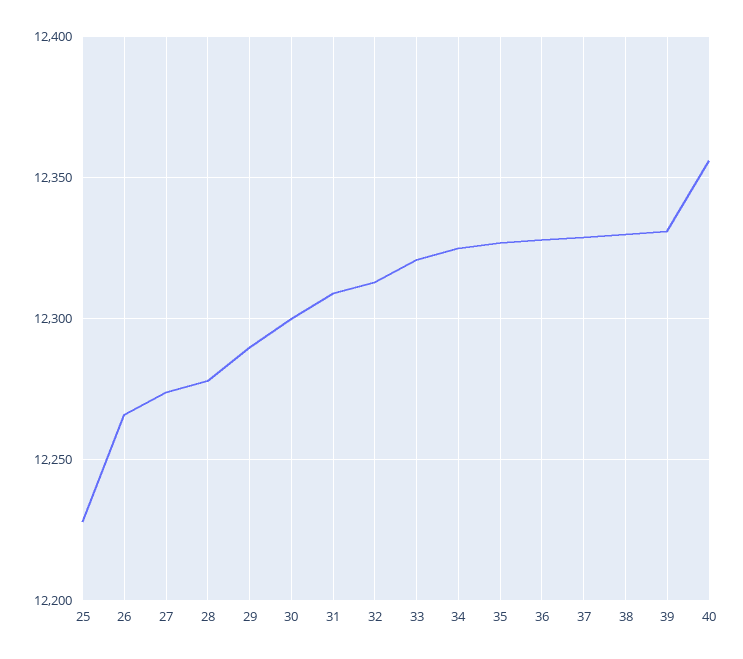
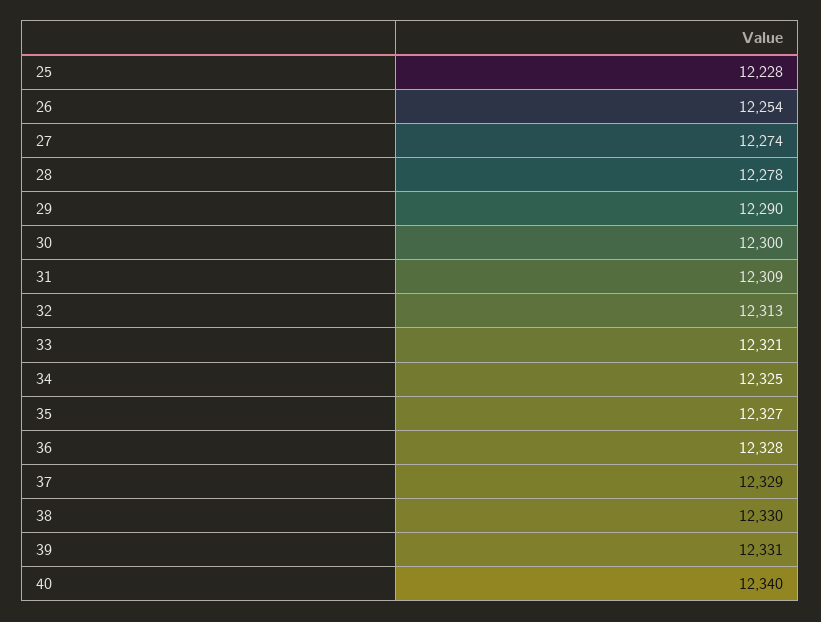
  {
    "25": 12228,
-   "26": 12265,
+   "26": 12254,
    "27": 12274,
    "28": 12278,
    "29": 12290,
    "30": 12300,
    "31": 12309,
    "32": 12313,
    "33": 12321,
    "34": 12325,
    "35": 12327,
    "36": 12328,
    "37": 12329,
    "38": 12330,
    "39": 12331,
-   "40": 12355
+   "40": 12340
  }

